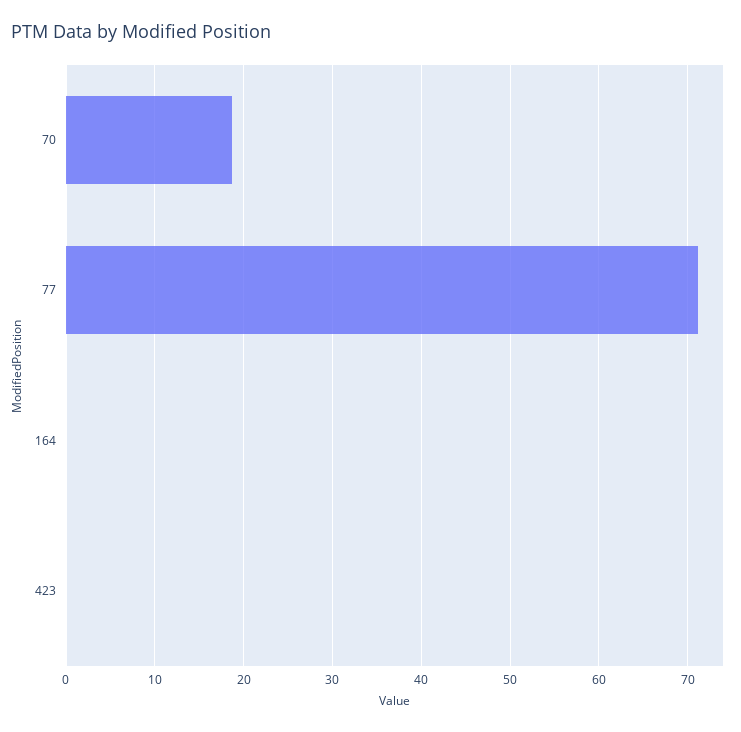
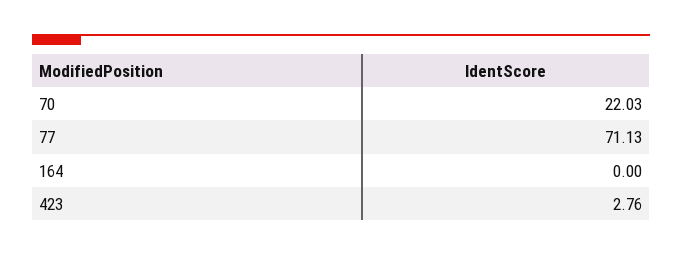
  {
-   "70": 19,
+   "70": 22.03,
    "77": 71.13,
    "164": 0,
-   "423": 0
+   "423": 2.76
  }

